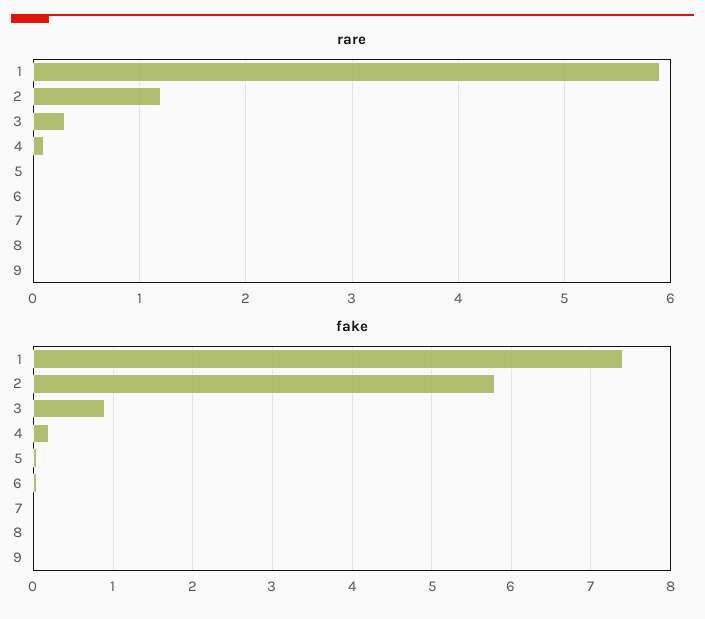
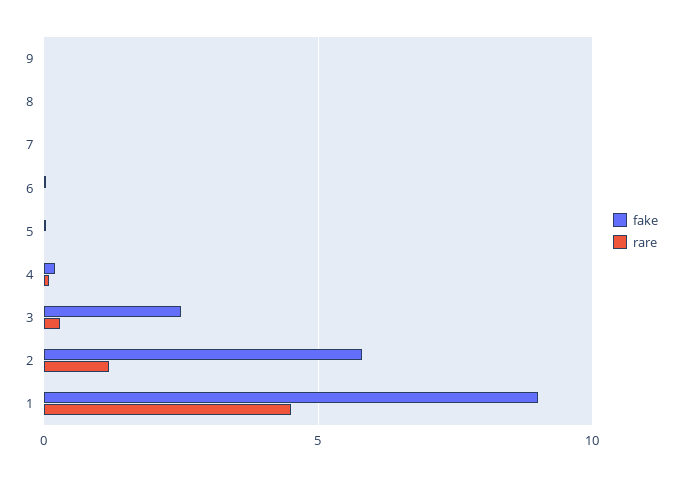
  {
    "rare": {
-     "1": 5.9,
+     "1": 4.5,
      "2": 1.2,
      "3": 0.3,
      "4": 0.1,
      "5": 0,
      "6": 0,
      "7": 0,
      "8": 0,
      "9": 0
    },
    "fake": {
-     "1": 7.4,
+     "1": 9,
      "2": 5.8,
-     "3": 0.9,
+     "3": 2.5,
      "4": 0.2,
      "5": 0.1,
      "6": 0.1,
      "7": 0,
      "8": 0,
      "9": 0
    }
  }

